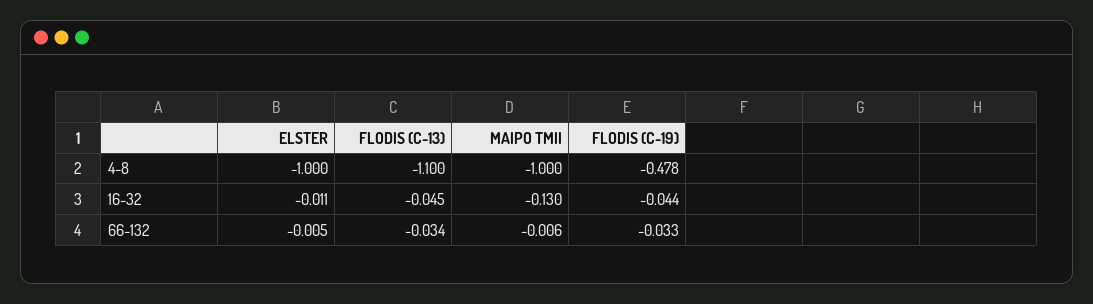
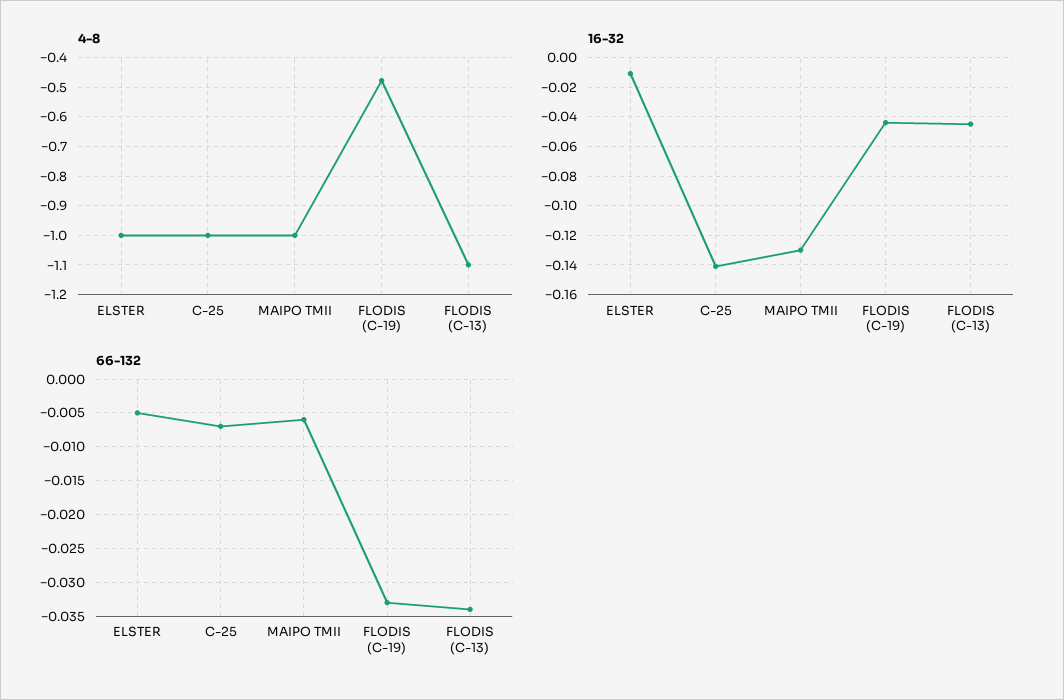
  {
    "4-8": {
      "ELSTER": -1,
      "FLODIS (C-13)": -1.1,
      "MAIPO TMII": -1,
-     "FLODIS (C-19)": -0.478
+     "FLODIS (C-19)": -0.478,
+     "C-25": -1
    },
    "16-32": {
      "ELSTER": -0.011,
      "FLODIS (C-13)": -0.045,
      "MAIPO TMII": -0.13,
-     "FLODIS (C-19)": -0.044
+     "FLODIS (C-19)": -0.044,
+     "C-25": -0.14
    },
    "66-132": {
      "ELSTER": -0.005,
      "FLODIS (C-13)": -0.034,
      "MAIPO TMII": -0.006,
-     "FLODIS (C-19)": -0.033
+     "FLODIS (C-19)": -0.033,
+     "C-25": -0.007
    }
  }

